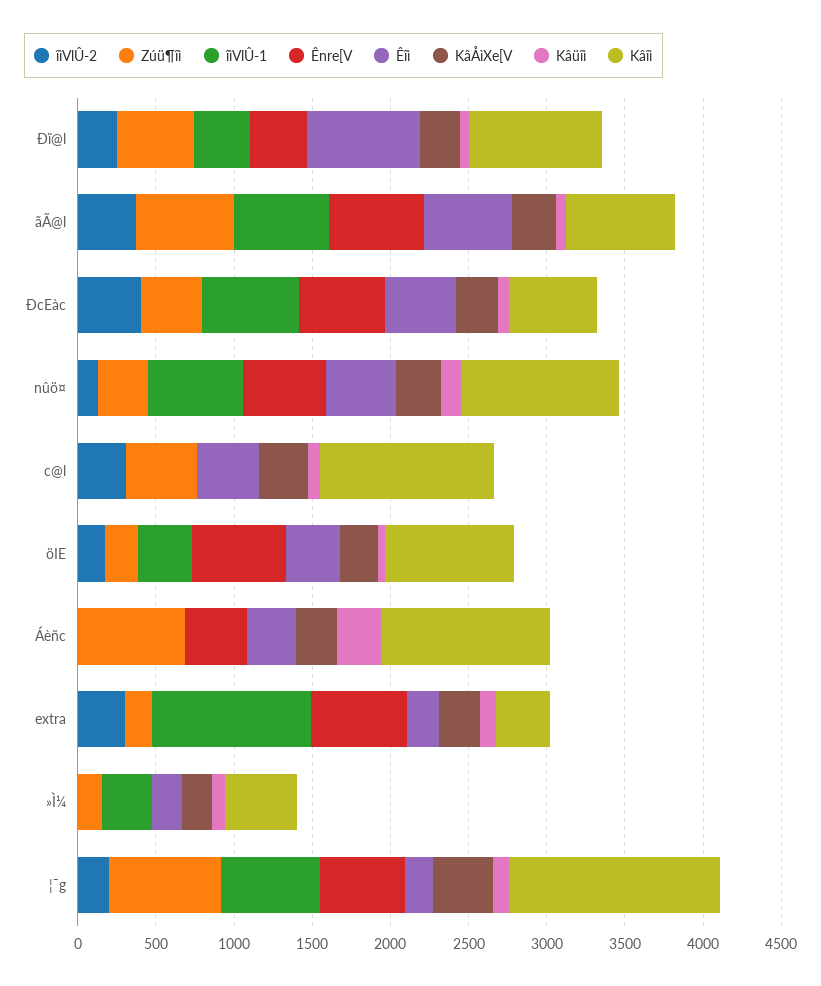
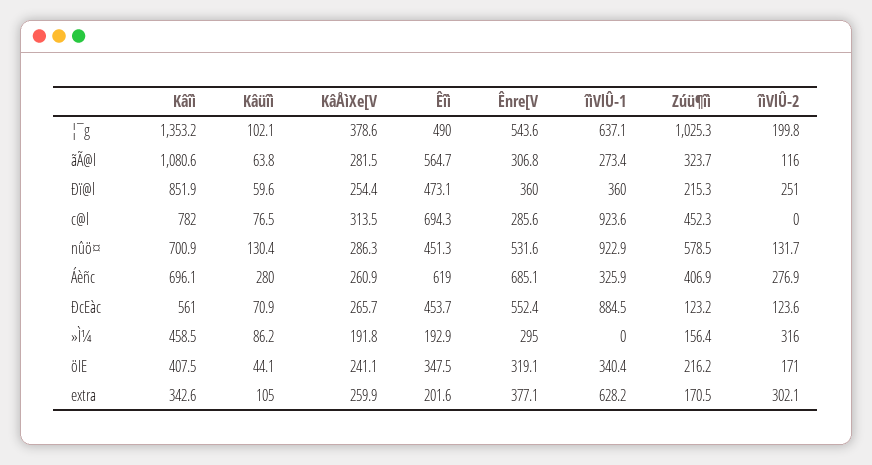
  {
    "îìVlÛ-2": {
      "Ðï@l": 251,
-     "ãÃ@l": 400,
+     "ãÃ@l": 116,
-     "ÐcEàc": 400,
+     "ÐcEàc": 123.6,
      "nûö¤": 131.7,
-     "c@l": 300,
+     "c@l": 0,
      "öIE": 171,
-     "Áèñc": 0,
+     "Áèñc": 276.9,
      "extra": 302.1,
-     "»Ì¼": 0,
+     "»Ì¼": 316,
      "¦¯g": 199.8
    },
    "Zúü¶îì": {
-     "Ðï@l": 500,
+     "Ðï@l": 215.3,
-     "ãÃ@l": 600,
+     "ãÃ@l": 323.7,
-     "ÐcEàc": 400,
+     "ÐcEàc": 123.2,
-     "nûö¤": 300,
+     "nûö¤": 578.5,
      "c@l": 452.3,
      "öIE": 216.2,
-     "Áèñc": 700,
+     "Áèñc": 406.9,
      "extra": 170.5,
      "»Ì¼": 156.4,
-     "¦¯g": 700
+     "¦¯g": 1025.3
    },
    "îìVlÛ-1": {
      "Ðï@l": 360,
-     "ãÃ@l": 600,
+     "ãÃ@l": 273.4,
-     "ÐcEàc": 600,
+     "ÐcEàc": 884.5,
-     "nûö¤": 600,
+     "nûö¤": 922.9,
-     "c@l": 0,
+     "c@l": 923.6,
      "öIE": 340.4,
-     "Áèñc": 0,
+     "Áèñc": 325.9,
-     "extra": 1000,
+     "extra": 628.2,
-     "»Ì¼": 300,
+     "»Ì¼": 0,
      "¦¯g": 637.1
    },
    "Ênre[V": {
      "Ðï@l": 360,
-     "ãÃ@l": 600,
+     "ãÃ@l": 306.8,
      "ÐcEàc": 552.4,
      "nûö¤": 531.6,
-     "c@l": 0,
+     "c@l": 285.6,
-     "öIE": 600,
+     "öIE": 319.1,
-     "Áèñc": 400,
+     "Áèñc": 685.1,
-     "extra": 600,
+     "extra": 377.1,
-     "»Ì¼": 0,
+     "»Ì¼": 295,
      "¦¯g": 543.6
    },
    "Êîì": {
-     "Ðï@l": 700,
+     "Ðï@l": 473.1,
      "ãÃ@l": 564.7,
      "ÐcEàc": 453.7,
      "nûö¤": 451.3,
-     "c@l": 400,
+     "c@l": 694.3,
      "öIE": 347.5,
-     "Áèñc": 300,
+     "Áèñc": 619,
      "extra": 201.6,
      "»Ì¼": 192.9,
-     "¦¯g": 200
+     "¦¯g": 490
    },
    "KâÅìXe[V": {
      "Ðï@l": 254.4,
      "ãÃ@l": 281.5,
      "ÐcEàc": 265.7,
      "nûö¤": 286.3,
      "c@l": 313.5,
      "öIE": 241.1,
      "Áèñc": 260.9,
      "extra": 259.9,
      "»Ì¼": 191.8,
      "¦¯g": 378.6
    },
    "Kâüîì": {
      "Ðï@l": 59.6,
      "ãÃ@l": 63.8,
      "ÐcEàc": 70.9,
      "nûö¤": 130.4,
      "c@l": 76.5,
      "öIE": 44.1,
      "Áèñc": 280,
      "extra": 105,
      "»Ì¼": 86.2,
      "¦¯g": 102.1
    },
    "Kâîì": {
      "Ðï@l": 851.9,
-     "ãÃ@l": 700,
+     "ãÃ@l": 1080.6,
      "ÐcEàc": 561,
-     "nûö¤": 1000,
+     "nûö¤": 700.9,
-     "c@l": 1100,
+     "c@l": 782,
-     "öIE": 800,
+     "öIE": 407.5,
-     "Áèñc": 1100,
+     "Áèñc": 696.1,
      "extra": 342.6,
      "»Ì¼": 458.5,
      "¦¯g": 1353.2
    }
  }

